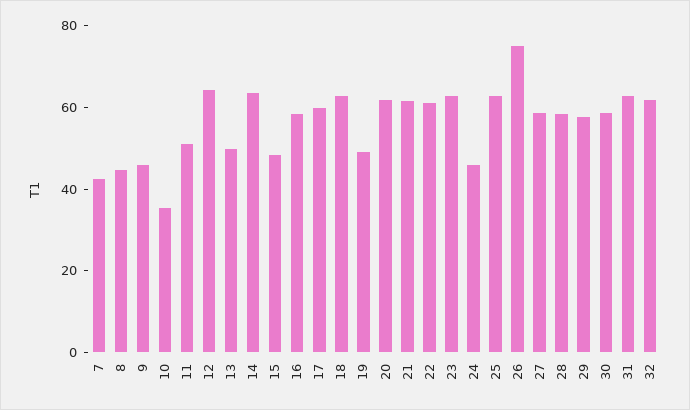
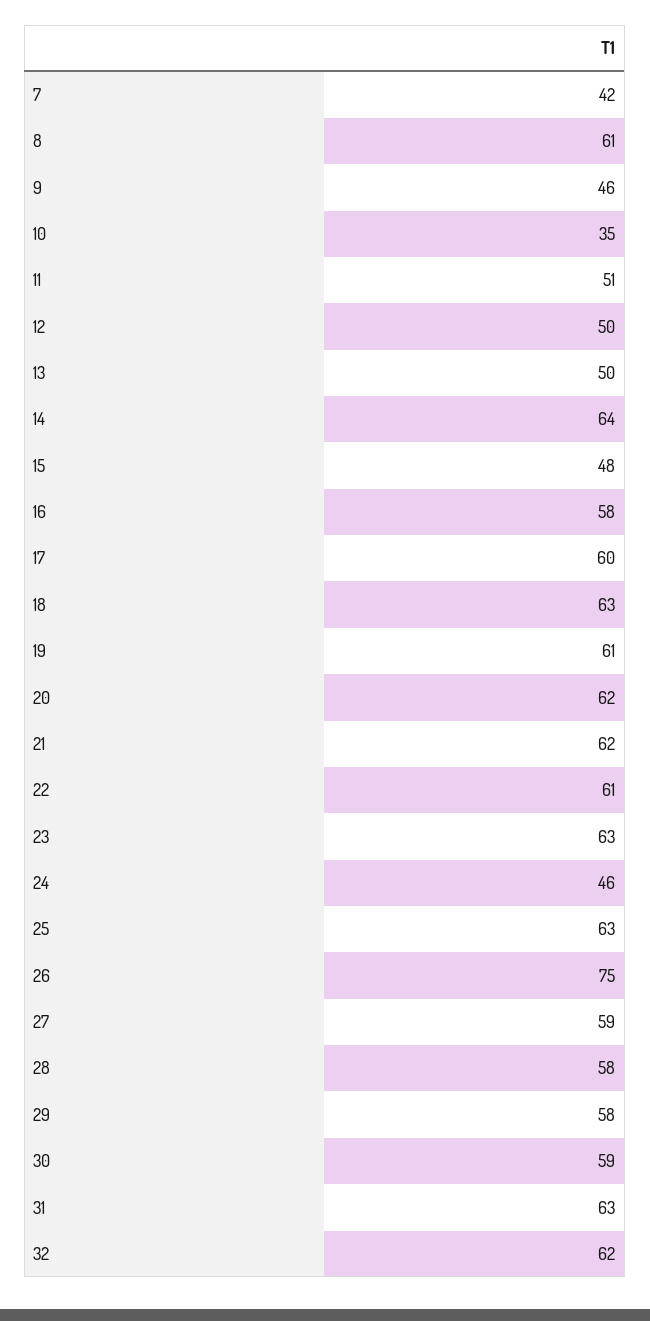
  {
    "7": 42,
-   "8": 45,
+   "8": 61,
    "9": 46,
    "10": 35,
    "11": 51,
-   "12": 65,
+   "12": 50,
    "13": 50,
    "14": 64,
    "15": 48,
    "16": 58,
    "17": 60,
    "18": 63,
-   "19": 50,
+   "19": 61,
    "20": 62,
    "21": 62,
    "22": 61,
    "23": 63,
    "24": 46,
    "25": 63,
    "26": 75,
    "27": 59,
    "28": 58,
    "29": 58,
    "30": 59,
    "31": 63,
    "32": 62
  }

